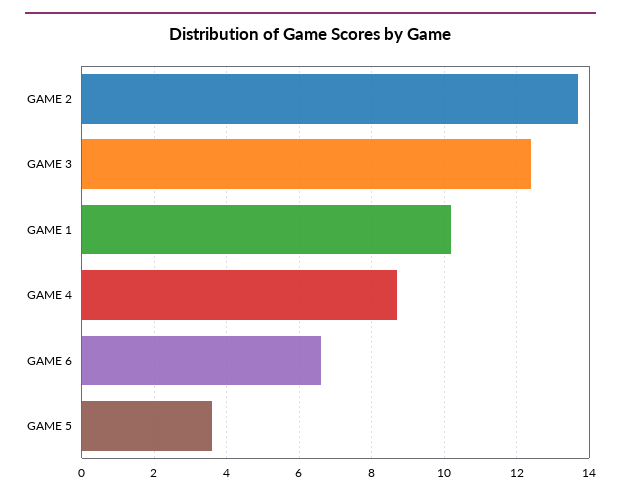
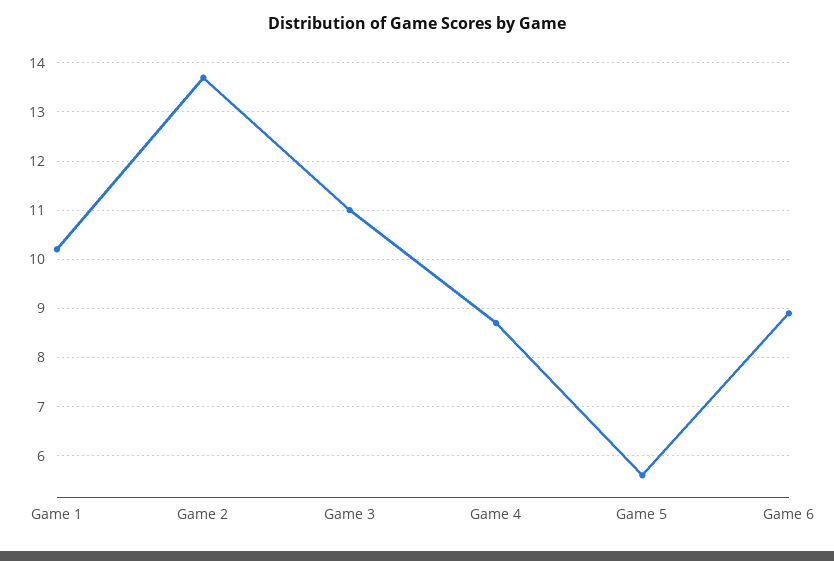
  {
    "GAME 2": 13.5,
-   "GAME 3": 12.5,
+   "GAME 3": 11,
    "GAME 1": 10,
    "GAME 4": 8.5,
-   "GAME 6": 6.5,
+   "GAME 6": 9,
-   "GAME 5": 3.5
+   "GAME 5": 5.5
  }

